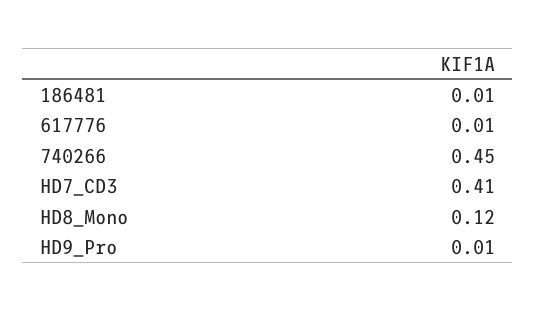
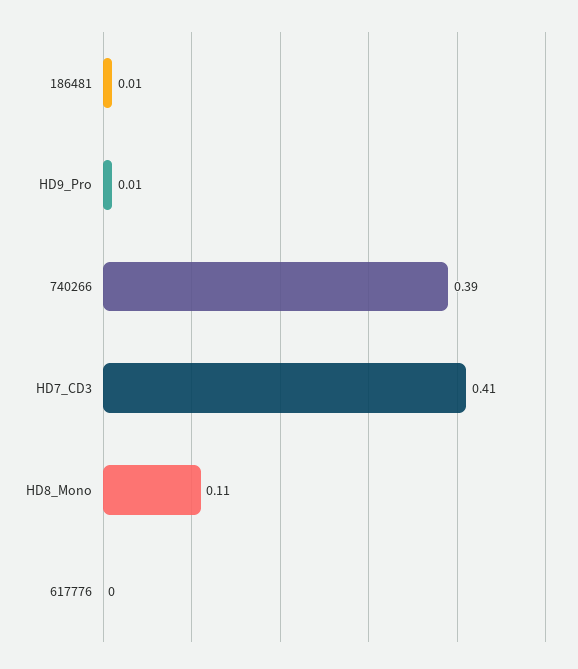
  {
    "186481": 0.01,
-   "617776": 0.01,
+   "617776": 0,
-   "740266": 0.45,
+   "740266": 0.39,
    "HD7_CD3": 0.41,
-   "HD8_Mono": 0.12,
+   "HD8_Mono": 0.11,
    "HD9_Pro": 0.01
  }

